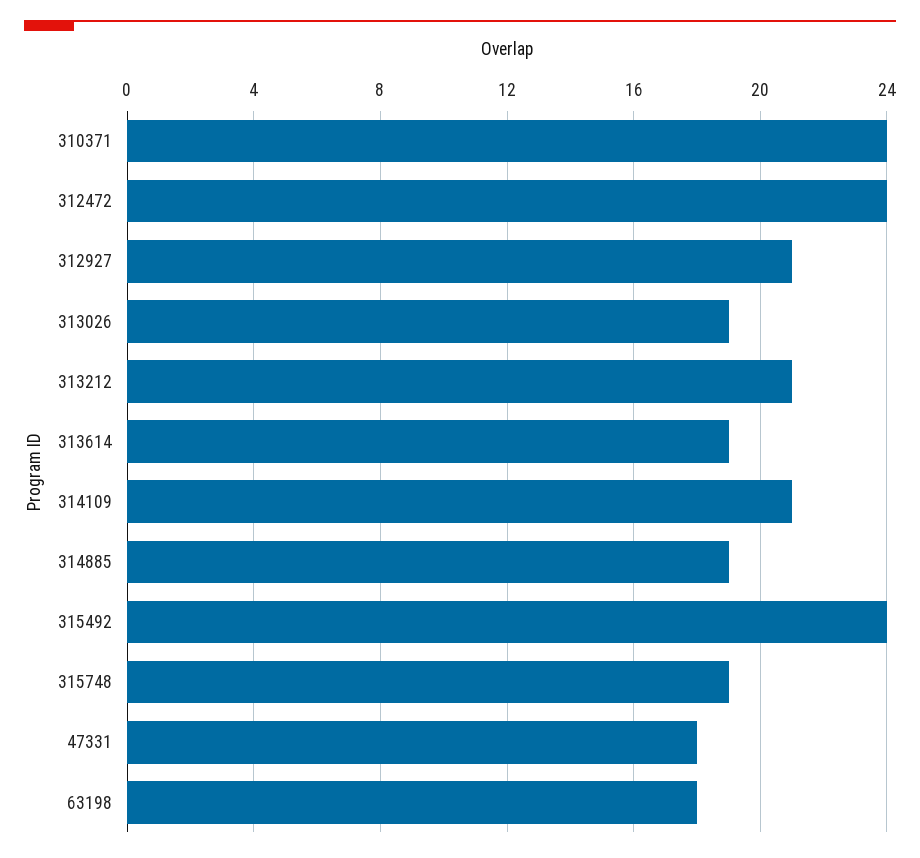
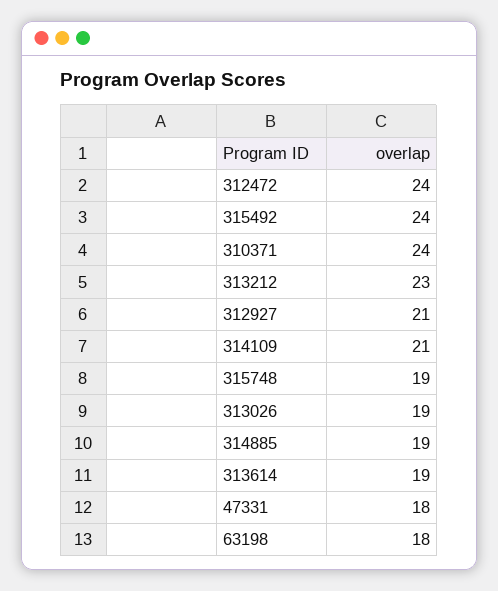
  {
    "310371": 24,
    "312472": 24,
    "312927": 21,
    "313026": 19,
-   "313212": 21,
+   "313212": 23,
    "313614": 19,
    "314109": 21,
    "314885": 19,
    "315492": 24,
    "315748": 19,
    "47331": 18,
    "63198": 18
  }

